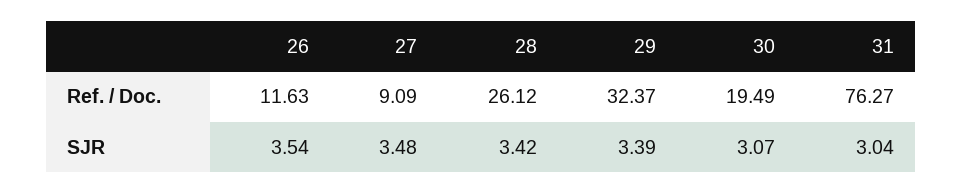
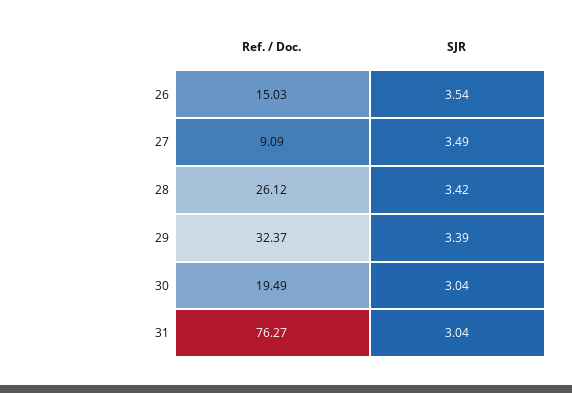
  {
    "26": {
-     "Ref. / Doc.": 11.63,
+     "Ref. / Doc.": 15.03,
      "SJR": 3.54
    },
    "27": {
      "Ref. / Doc.": 9.09,
-     "SJR": 3.48
+     "SJR": 3.49
    },
    "28": {
      "Ref. / Doc.": 26.12,
      "SJR": 3.42
    },
    "29": {
      "Ref. / Doc.": 32.37,
      "SJR": 3.39
    },
    "30": {
      "Ref. / Doc.": 19.49,
-     "SJR": 3.07
+     "SJR": 3.04
    },
    "31": {
      "Ref. / Doc.": 76.27,
      "SJR": 3.04
    }
  }

